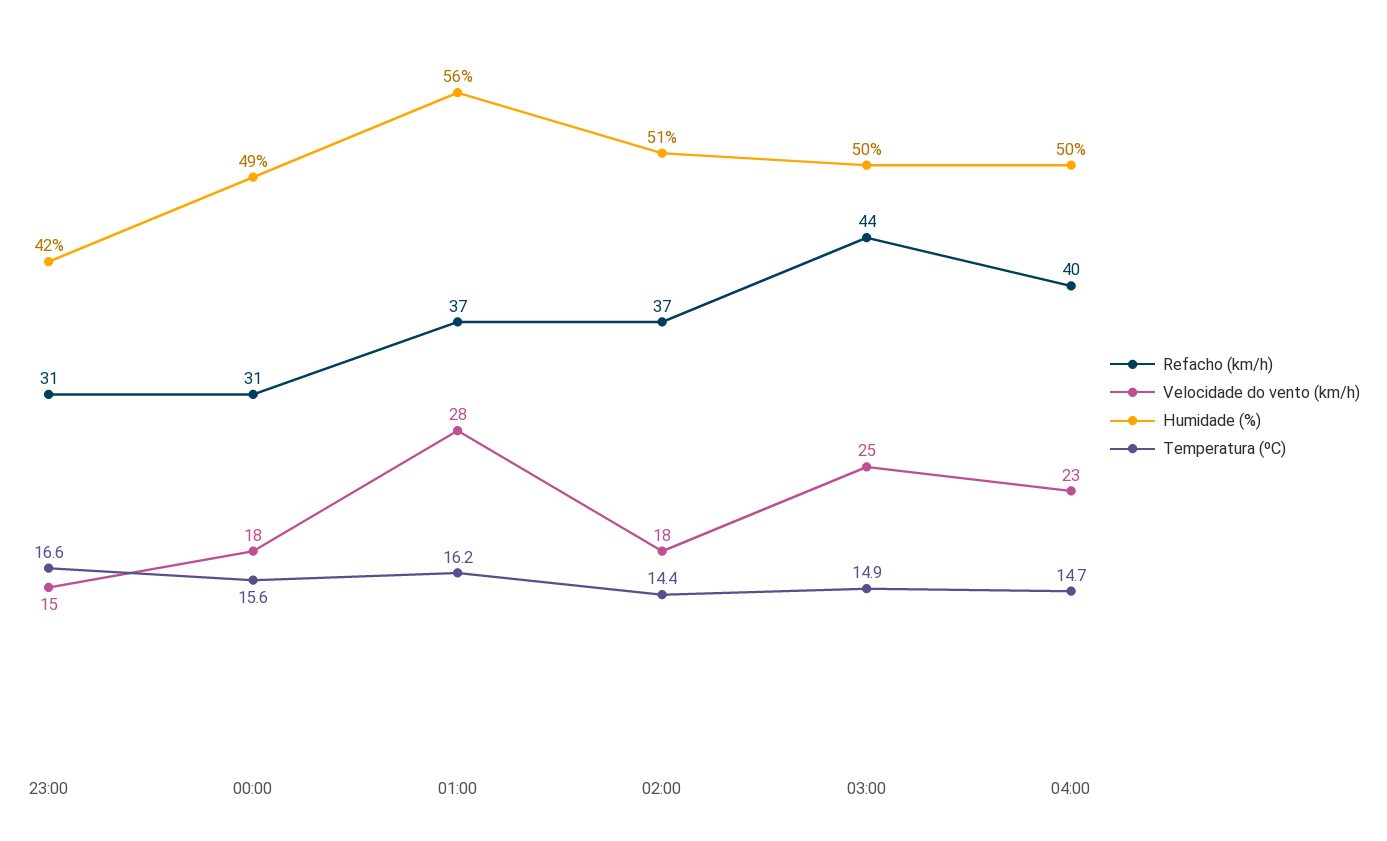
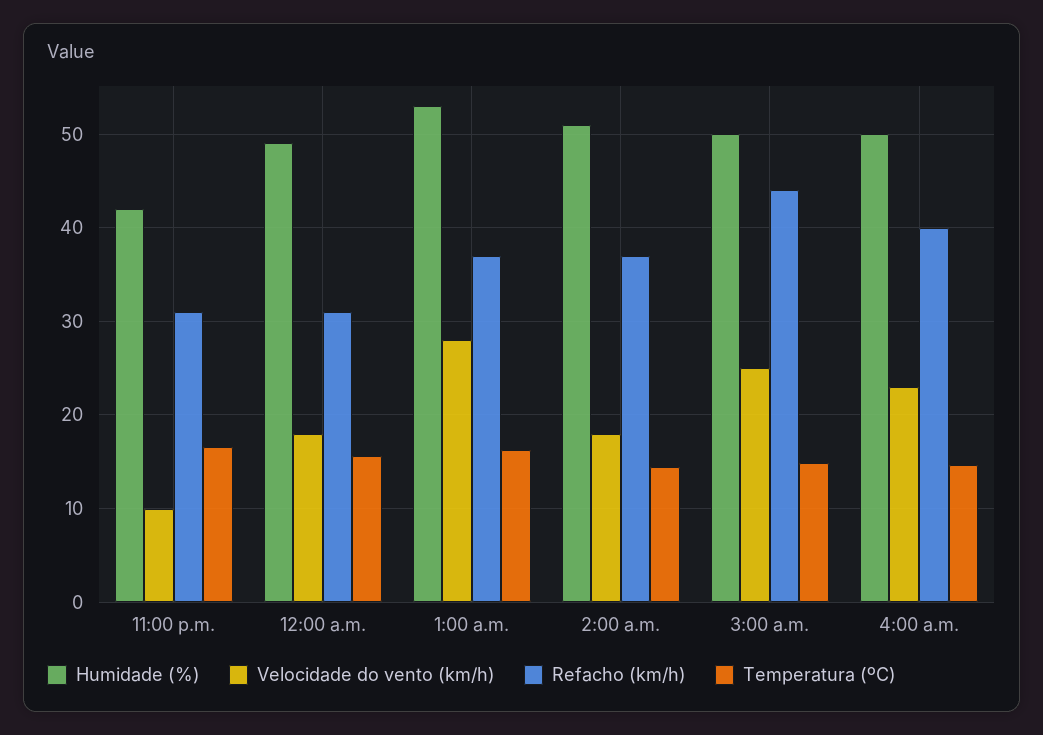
  {
    "Refacho (km/h)": {
      "23:00": 31,
      "00:00": 31,
      "01:00": 37,
      "02:00": 37,
      "03:00": 44,
      "04:00": 40
    },
    "Velocidade do vento (km/h)": {
-     "23:00": 15,
+     "23:00": 10,
      "00:00": 18,
      "01:00": 28,
      "02:00": 18,
      "03:00": 25,
      "04:00": 23
    },
    "Humidade (%)": {
      "23:00": 42,
      "00:00": 49,
-     "01:00": 56,
+     "01:00": 53,
      "02:00": 51,
      "03:00": 50,
      "04:00": 50
    },
    "Temperatura (ºC)": {
      "23:00": 16.6,
      "00:00": 15.6,
      "01:00": 16.2,
      "02:00": 14.4,
      "03:00": 14.9,
      "04:00": 14.7
    }
  }

